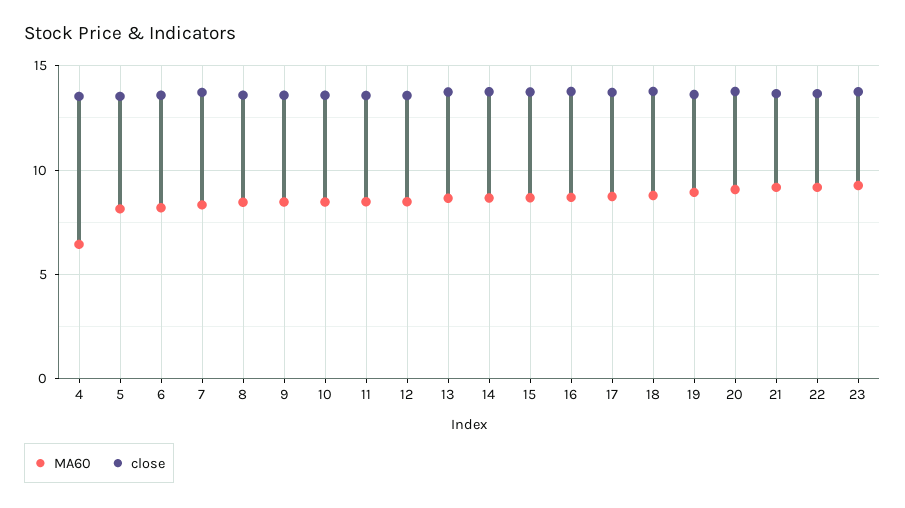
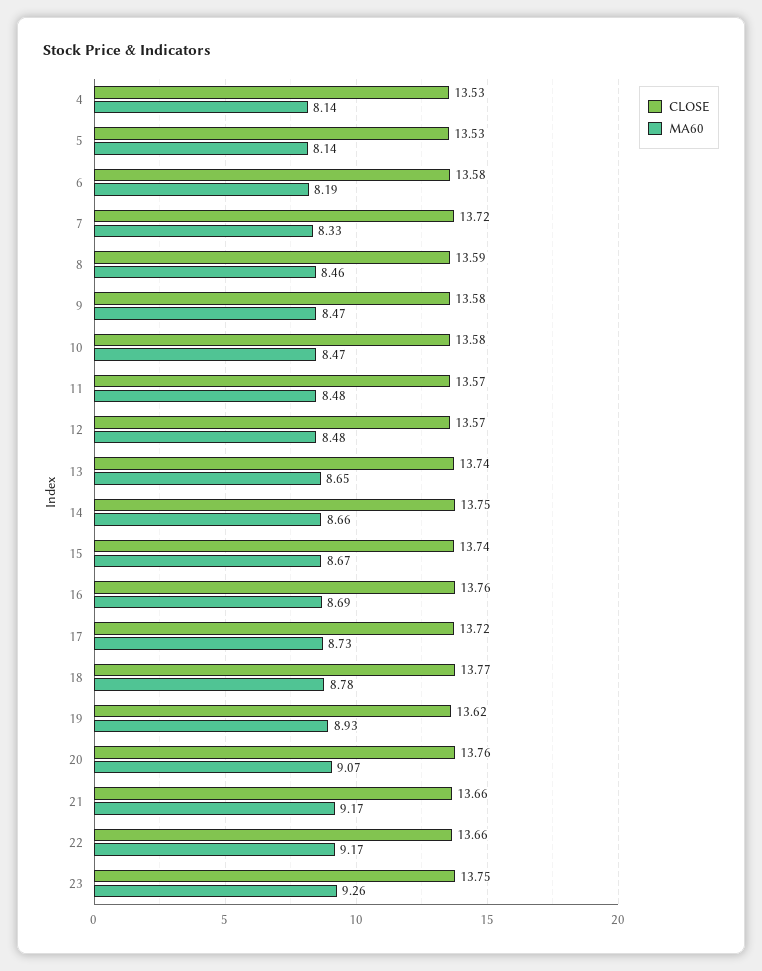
  {
    "MA60": {
-     "4": 6.5,
+     "4": 8.14,
      "5": 8.14,
      "6": 8.19,
      "7": 8.33,
      "8": 8.46,
      "9": 8.47,
      "10": 8.47,
      "11": 8.48,
      "12": 8.48,
      "13": 8.65,
      "14": 8.66,
      "15": 8.67,
      "16": 8.69,
      "17": 8.73,
      "18": 8.78,
      "19": 8.93,
      "20": 9.07,
      "21": 9.17,
      "22": 9.17,
      "23": 9.26
    },
    "close": {
      "4": 13.53,
      "5": 13.53,
      "6": 13.58,
      "7": 13.72,
      "8": 13.59,
      "9": 13.58,
      "10": 13.58,
      "11": 13.57,
      "12": 13.57,
      "13": 13.74,
      "14": 13.75,
      "15": 13.74,
      "16": 13.76,
      "17": 13.72,
      "18": 13.77,
      "19": 13.62,
      "20": 13.76,
      "21": 13.66,
      "22": 13.66,
      "23": 13.75
    }
  }

